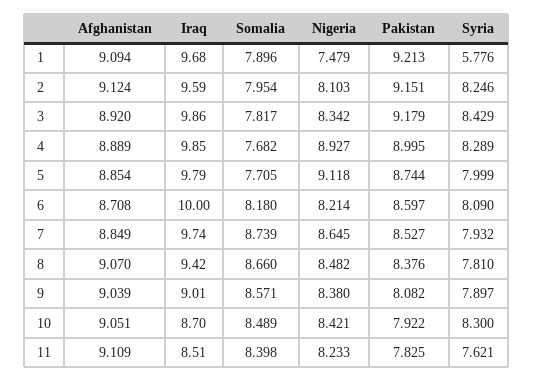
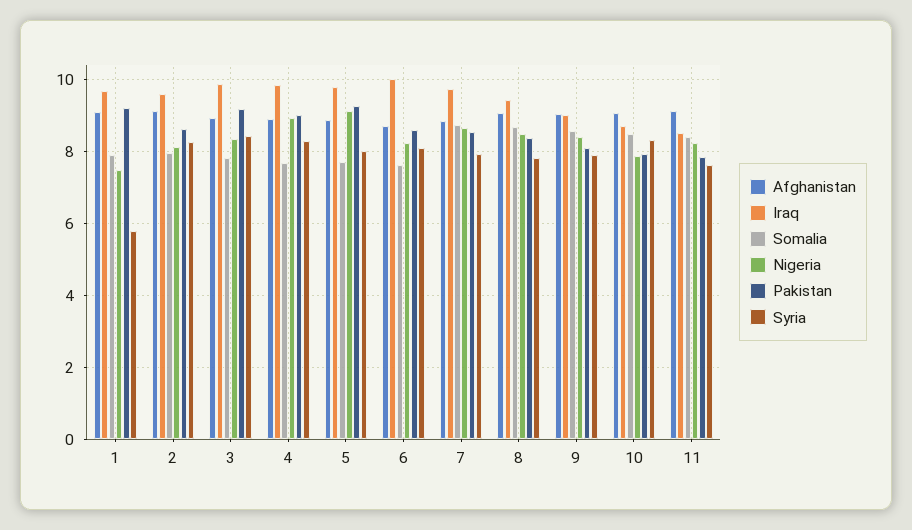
  {
    "Afghanistan": {
      "1": 9.094,
      "2": 9.124,
      "3": 8.92,
      "4": 8.889,
      "5": 8.854,
      "6": 8.708,
      "7": 8.849,
      "8": 9.07,
      "9": 9.039,
      "10": 9.051,
      "11": 9.109
    },
    "Iraq": {
      "1": 9.68,
      "2": 9.59,
      "3": 9.86,
      "4": 9.85,
      "5": 9.79,
      "6": 10,
      "7": 9.74,
      "8": 9.42,
      "9": 9.01,
      "10": 8.7,
      "11": 8.51
    },
    "Somalia": {
      "1": 7.896,
      "2": 7.954,
      "3": 7.817,
      "4": 7.682,
      "5": 7.705,
-     "6": 8.18,
+     "6": 7.6,
      "7": 8.739,
      "8": 8.66,
      "9": 8.571,
      "10": 8.489,
      "11": 8.398
    },
    "Nigeria": {
      "1": 7.479,
      "2": 8.103,
      "3": 8.342,
      "4": 8.927,
      "5": 9.118,
      "6": 8.214,
      "7": 8.645,
      "8": 8.482,
      "9": 8.38,
-     "10": 8.421,
+     "10": 7.8,
      "11": 8.233
    },
    "Pakistan": {
      "1": 9.213,
-     "2": 9.151,
+     "2": 8.6,
      "3": 9.179,
      "4": 8.995,
-     "5": 8.744,
+     "5": 9.2,
      "6": 8.597,
      "7": 8.527,
      "8": 8.376,
      "9": 8.082,
      "10": 7.922,
      "11": 7.825
    },
    "Syria": {
      "1": 5.776,
      "2": 8.246,
      "3": 8.429,
      "4": 8.289,
      "5": 7.999,
      "6": 8.09,
      "7": 7.932,
      "8": 7.81,
      "9": 7.897,
      "10": 8.3,
      "11": 7.621
    }
  }

